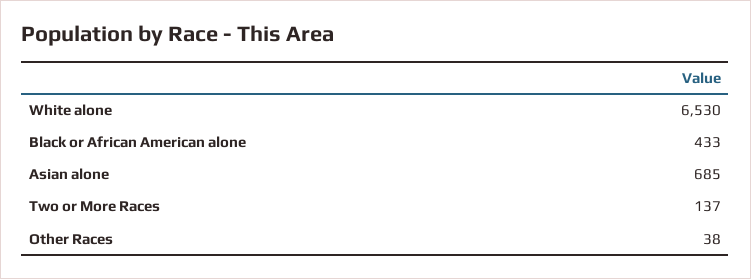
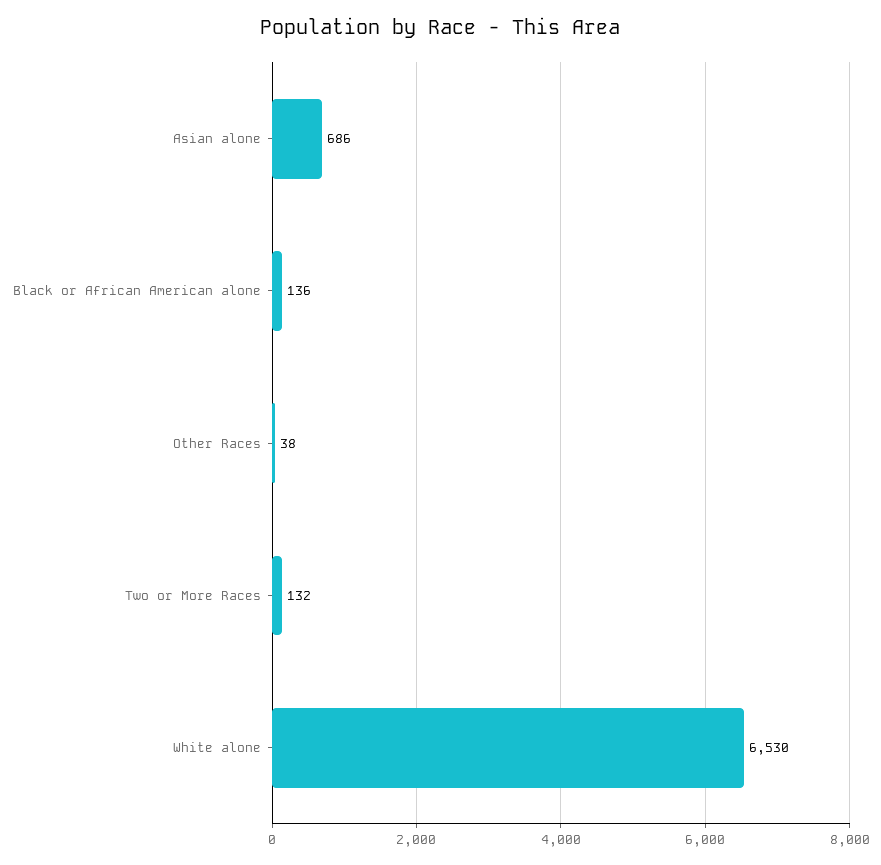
  {
    "White alone": 6530,
-   "Black or African American alone": 433,
+   "Black or African American alone": 136,
-   "Asian alone": 685,
+   "Asian alone": 686,
-   "Two or More Races": 137,
+   "Two or More Races": 132,
    "Other Races": 38
  }

